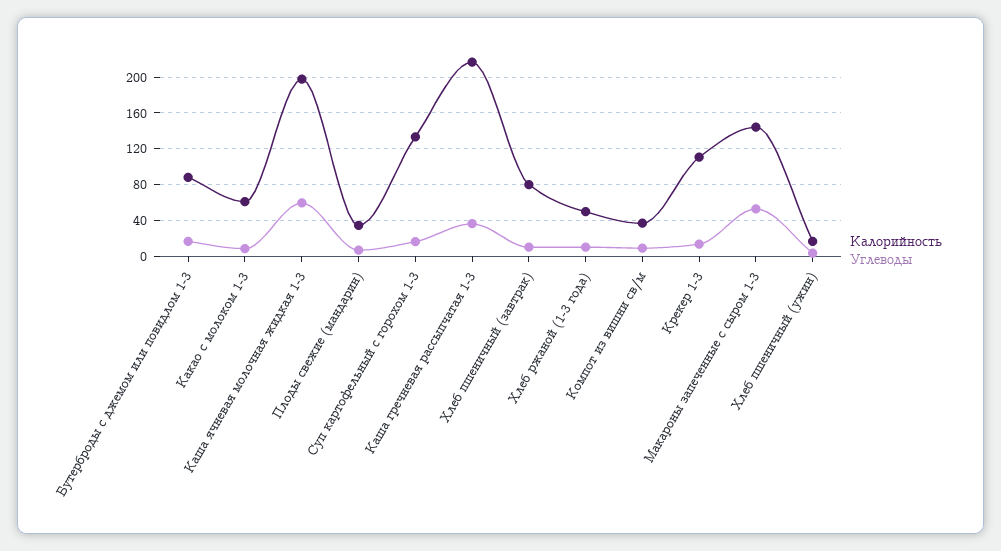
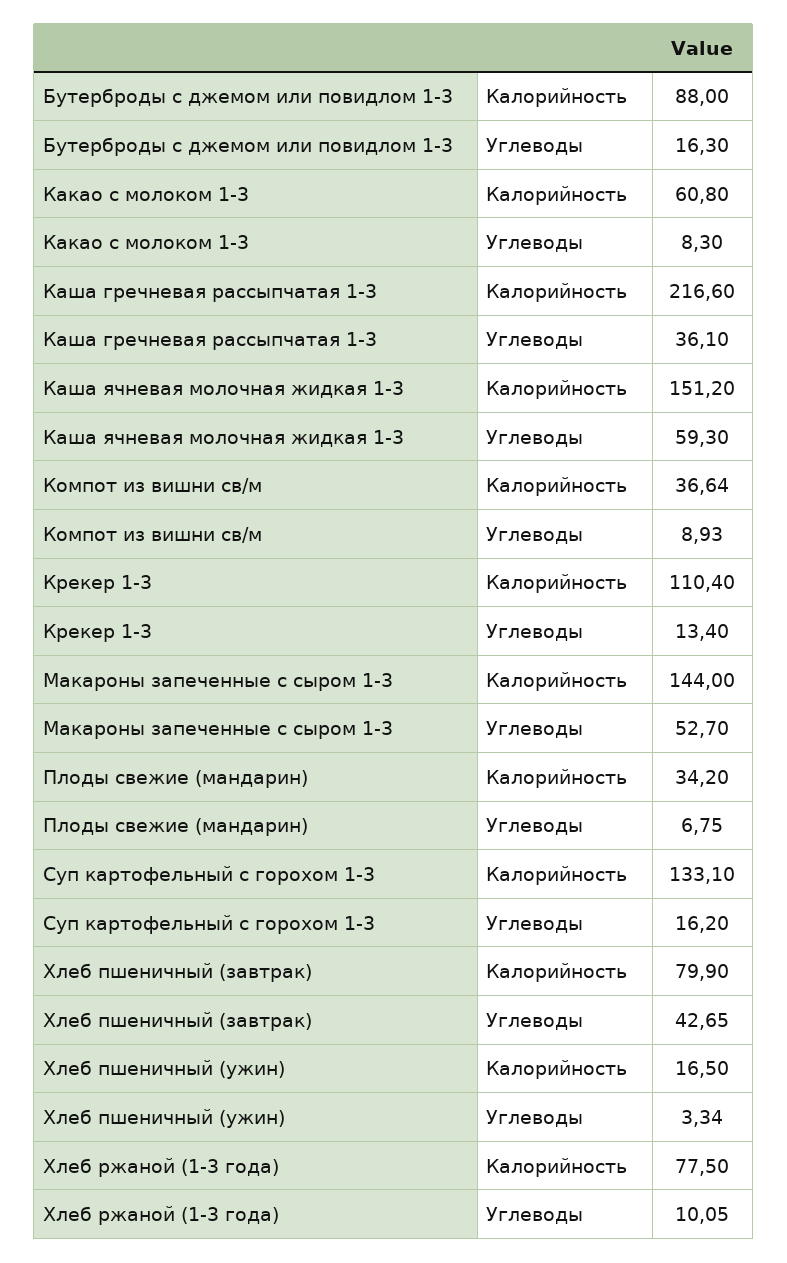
  {
    "Калорийность": {
      "Бутерброды с джемом или повидлом 1-3": 88,
      "Какао с молоком 1-3": 60.8,
-     "Каша ячневая молочная жидкая 1-3": 200,
+     "Каша ячневая молочная жидкая 1-3": 151.2,
      "Плоды свежие (мандарин)": 34.2,
      "Суп картофельный с горохом 1-3": 133.1,
      "Каша гречневая рассыпчатая 1-3": 216.6,
      "Хлеб пшеничный (завтрак)": 79.9,
-     "Хлеб ржаной (1-3 года)": 50,
+     "Хлеб ржаной (1-3 года)": 77.5,
      "Компот из вишни св/м": 36.64,
      "Крекер 1-3": 110.4,
      "Макароны запеченные с сыром 1-3": 144,
      "Хлеб пшеничный (ужин)": 16.5
    },
    "Углеводы": {
      "Бутерброды с джемом или повидлом 1-3": 16.3,
      "Какао с молоком 1-3": 8.3,
      "Каша ячневая молочная жидкая 1-3": 59.3,
      "Плоды свежие (мандарин)": 6.75,
      "Суп картофельный с горохом 1-3": 16.2,
      "Каша гречневая рассыпчатая 1-3": 36.1,
-     "Хлеб пшеничный (завтрак)": 10,
+     "Хлеб пшеничный (завтрак)": 42.65,
      "Хлеб ржаной (1-3 года)": 10.05,
      "Компот из вишни св/м": 8.93,
      "Крекер 1-3": 13.4,
      "Макароны запеченные с сыром 1-3": 52.7,
      "Хлеб пшеничный (ужин)": 3.34
    }
  }

